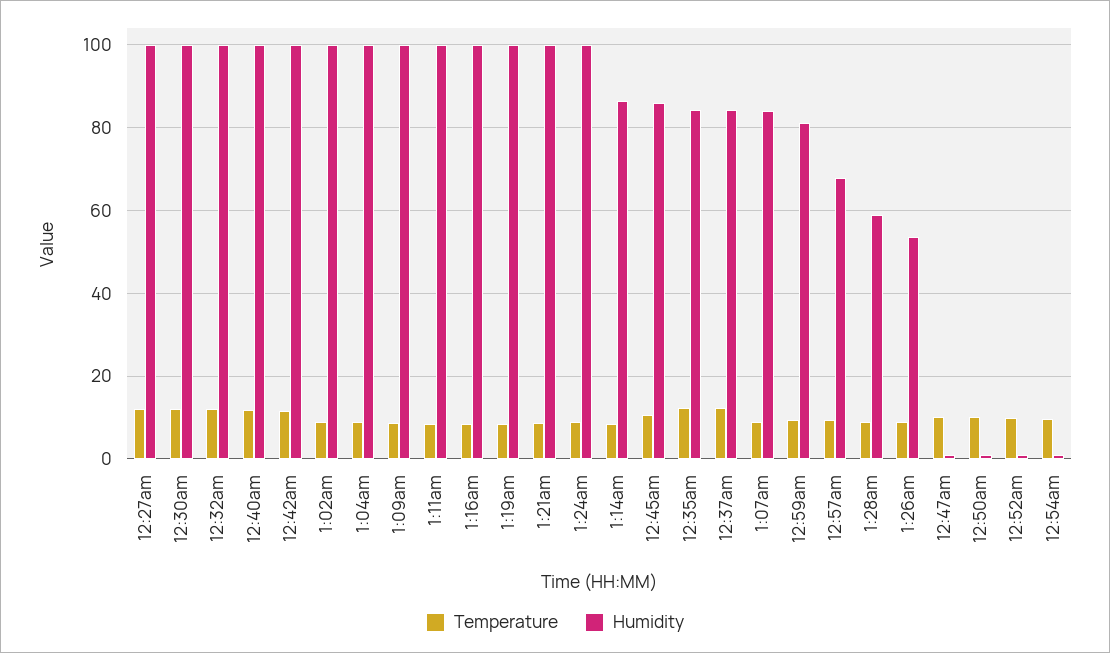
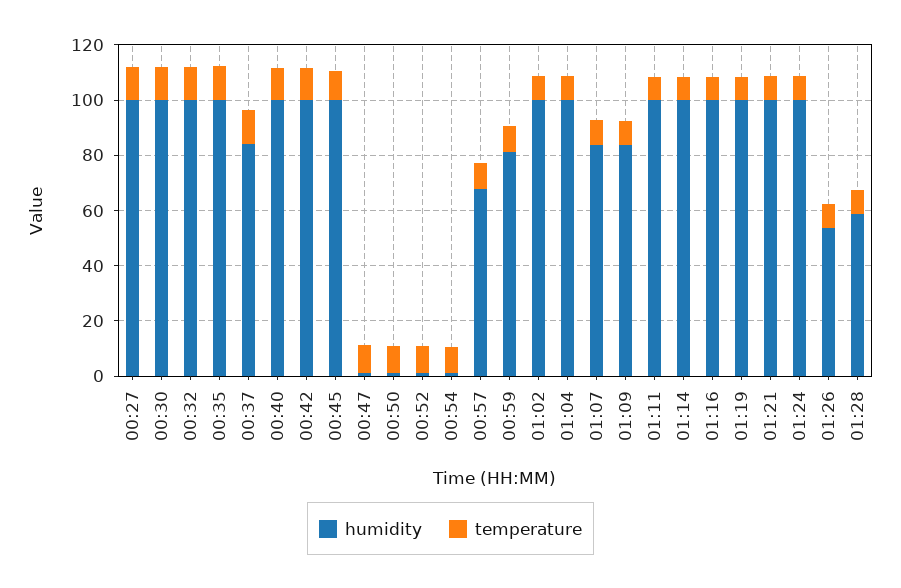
  {
    "Temperature": {
      "12:27am": 12,
      "12:30am": 12,
      "12:32am": 12,
      "12:40am": 12,
      "12:42am": 12,
      "1:02am": 10,
      "1:04am": 8,
      "1:09am": 8,
      "1:11am": 8,
      "1:16am": 8,
      "1:19am": 8,
      "1:21am": 8,
      "1:24am": 8,
      "1:14am": 8,
      "12:45am": 10,
      "12:35am": 12,
      "12:37am": 12,
      "1:07am": 8,
      "12:59am": 10,
      "12:57am": 10,
      "1:28am": 8,
      "1:26am": 8,
      "12:47am": 10,
      "12:50am": 10,
      "12:52am": 10,
      "12:54am": 10
    },
    "Humidity": {
      "12:27am": 100,
      "12:30am": 100,
      "12:32am": 100,
      "12:40am": 100,
      "12:42am": 100,
      "1:02am": 100,
      "1:04am": 100,
-     "1:09am": 100,
+     "1:09am": 85,
      "1:11am": 100,
      "1:16am": 100,
      "1:19am": 100,
      "1:21am": 100,
      "1:24am": 100,
-     "1:14am": 86,
+     "1:14am": 100,
-     "12:45am": 86,
+     "12:45am": 100,
-     "12:35am": 84,
+     "12:35am": 100,
      "12:37am": 84,
      "1:07am": 84,
      "12:59am": 82,
      "12:57am": 68,
      "1:28am": 58,
      "1:26am": 54,
      "12:47am": 2,
      "12:50am": 2,
      "12:52am": 2,
      "12:54am": 2
    }
  }

